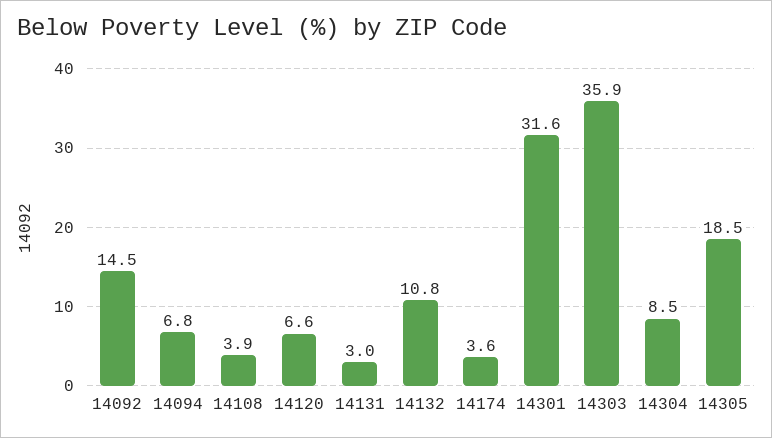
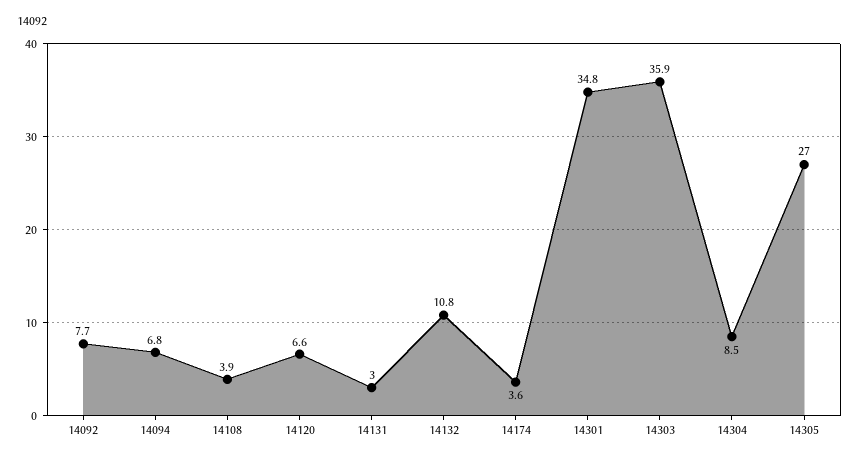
  {
-   "14092": 14.5,
+   "14092": 7.7,
    "14094": 6.8,
    "14108": 3.9,
    "14120": 6.6,
    "14131": 3,
    "14132": 10.8,
    "14174": 3.6,
-   "14301": 31.6,
+   "14301": 34.8,
    "14303": 35.9,
    "14304": 8.5,
-   "14305": 18.5
+   "14305": 27
  }

